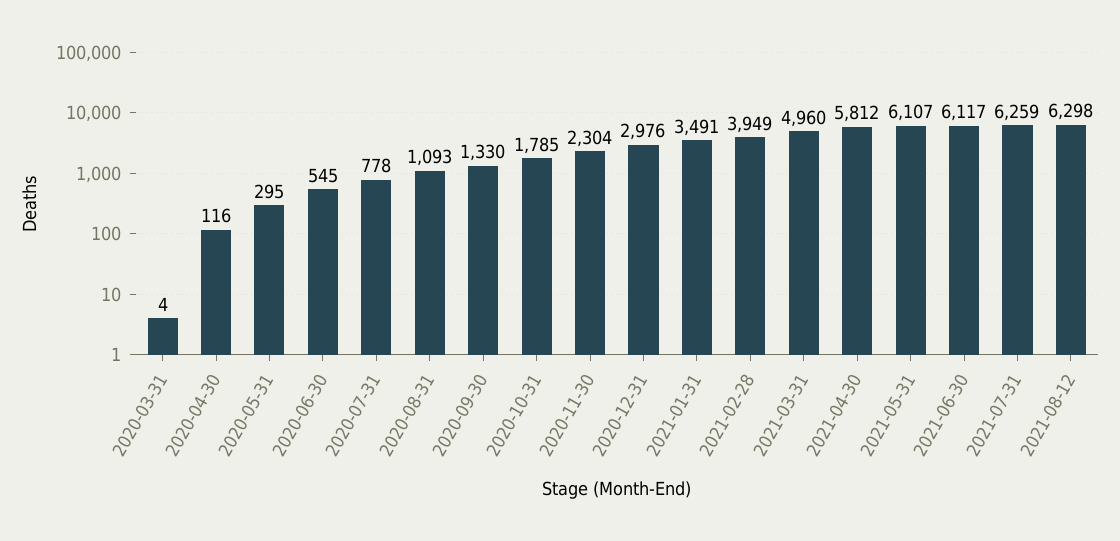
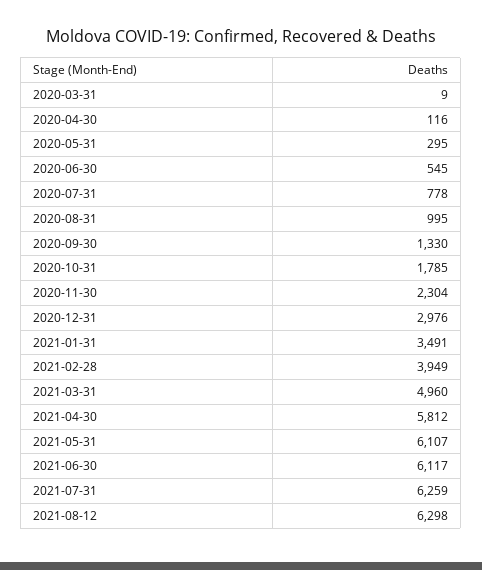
  {
-   "2020-03-31": 4,
+   "2020-03-31": 9,
    "2020-04-30": 116,
    "2020-05-31": 295,
    "2020-06-30": 545,
    "2020-07-31": 778,
-   "2020-08-31": 1093,
+   "2020-08-31": 995,
    "2020-09-30": 1330,
    "2020-10-31": 1785,
    "2020-11-30": 2304,
    "2020-12-31": 2976,
    "2021-01-31": 3491,
    "2021-02-28": 3949,
    "2021-03-31": 4960,
    "2021-04-30": 5812,
    "2021-05-31": 6107,
    "2021-06-30": 6117,
    "2021-07-31": 6259,
    "2021-08-12": 6298
  }

